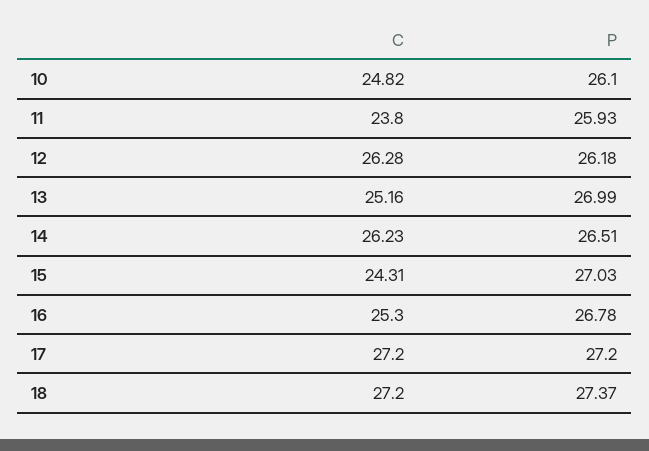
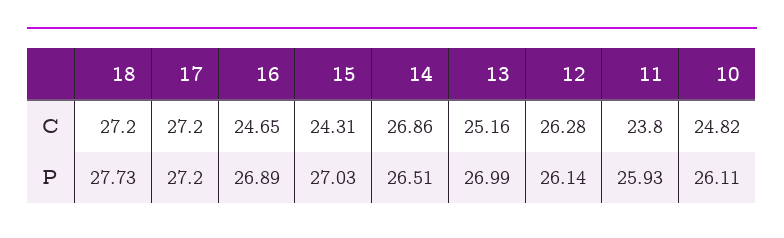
  {
    "C": {
      "10": 24.82,
      "11": 23.8,
      "12": 26.28,
      "13": 25.16,
-     "14": 26.23,
+     "14": 26.86,
      "15": 24.31,
-     "16": 25.3,
+     "16": 24.65,
      "17": 27.2,
      "18": 27.2
    },
    "P": {
-     "10": 26.1,
+     "10": 26.11,
      "11": 25.93,
-     "12": 26.18,
+     "12": 26.14,
      "13": 26.99,
      "14": 26.51,
      "15": 27.03,
-     "16": 26.78,
+     "16": 26.89,
      "17": 27.2,
-     "18": 27.37
+     "18": 27.73
    }
  }

